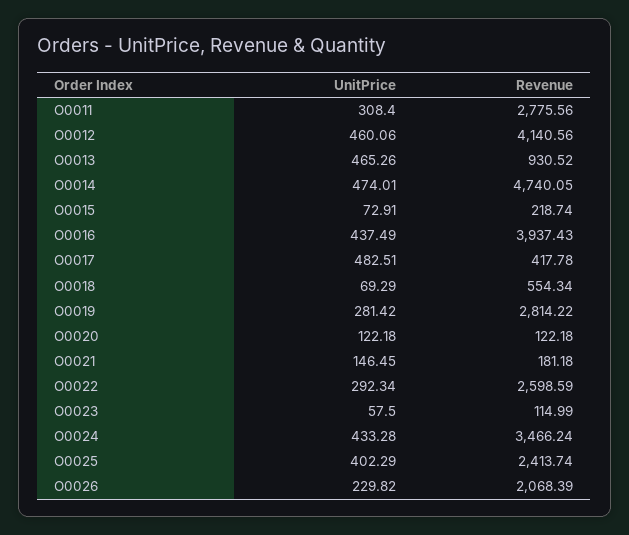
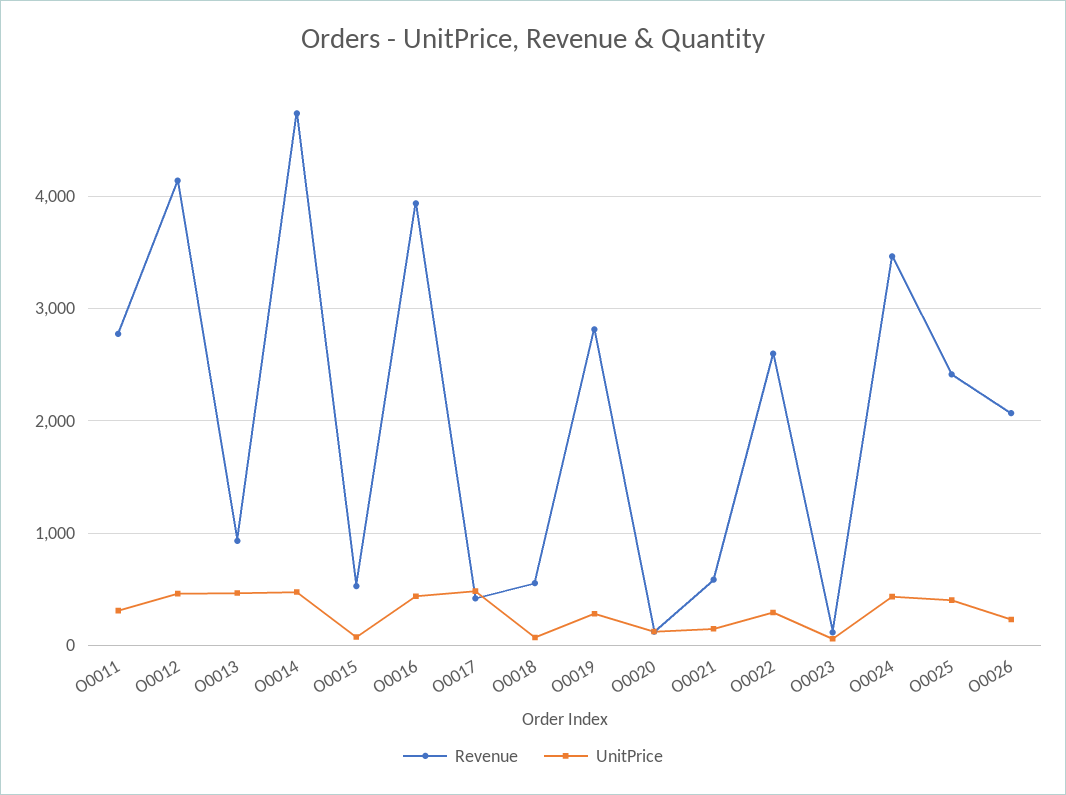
  {
    "UnitPrice": {
      "O0011": 308.4,
      "O0012": 460.06,
      "O0013": 465.26,
      "O0014": 474.01,
      "O0015": 72.91,
      "O0016": 437.49,
      "O0017": 482.51,
      "O0018": 69.29,
      "O0019": 281.42,
      "O0020": 122.18,
      "O0021": 146.45,
      "O0022": 292.34,
      "O0023": 57.5,
      "O0024": 433.28,
      "O0025": 402.29,
      "O0026": 229.82
    },
    "Revenue": {
      "O0011": 2775.56,
      "O0012": 4140.56,
      "O0013": 930.52,
      "O0014": 4740.05,
-     "O0015": 218.74,
+     "O0015": 500,
      "O0016": 3937.43,
      "O0017": 417.78,
      "O0018": 554.34,
      "O0019": 2814.22,
      "O0020": 122.18,
-     "O0021": 181.18,
+     "O0021": 600,
      "O0022": 2598.59,
      "O0023": 114.99,
      "O0024": 3466.24,
      "O0025": 2413.74,
      "O0026": 2068.39
    }
  }

